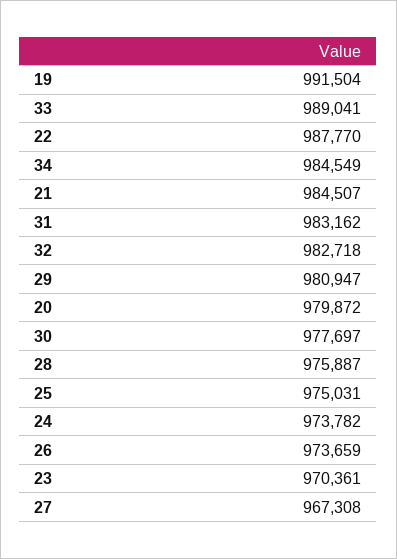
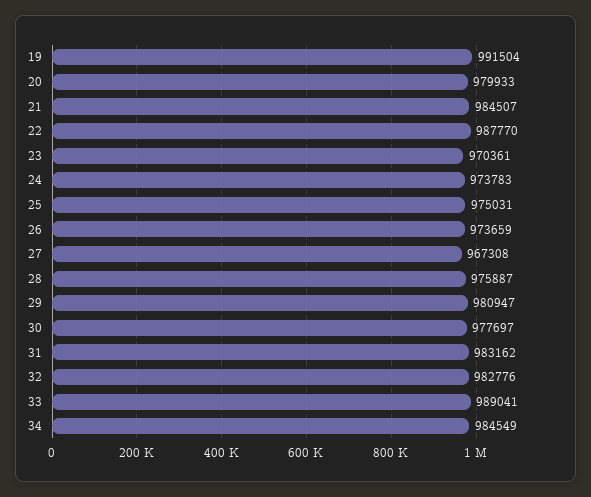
  {
    "19": 991504,
    "33": 989041,
    "22": 987770,
    "34": 984549,
    "21": 984507,
    "31": 983162,
-   "32": 982718,
+   "32": 982776,
    "29": 980947,
-   "20": 979872,
+   "20": 979933,
    "30": 977697,
    "28": 975887,
    "25": 975031,
-   "24": 973782,
+   "24": 973783,
    "26": 973659,
    "23": 970361,
    "27": 967308
  }

